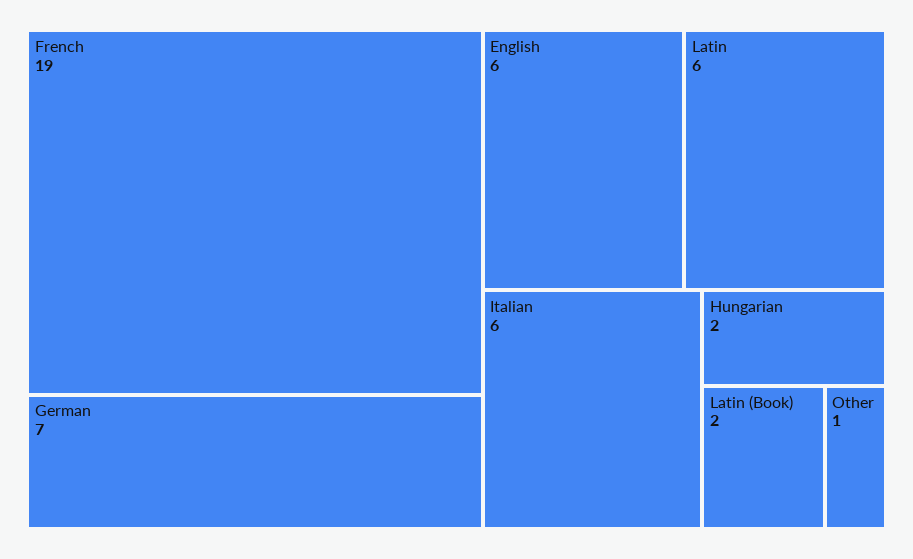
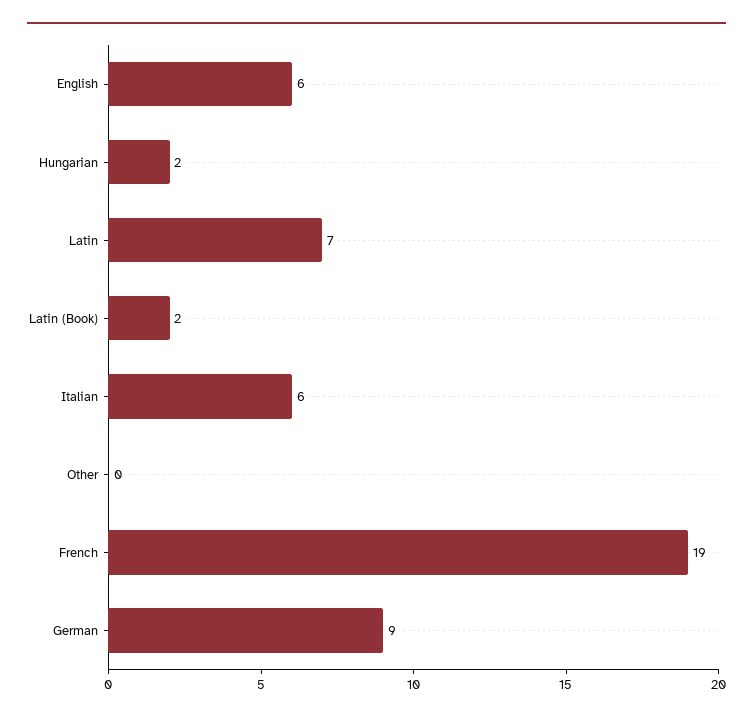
  {
    "French": 19,
-   "German": 7,
+   "German": 9,
    "English": 6,
-   "Latin": 6,
+   "Latin": 7,
    "Italian": 6,
    "Hungarian": 2,
    "Latin (Book)": 2,
-   "Other": 1
+   "Other": 0
  }

